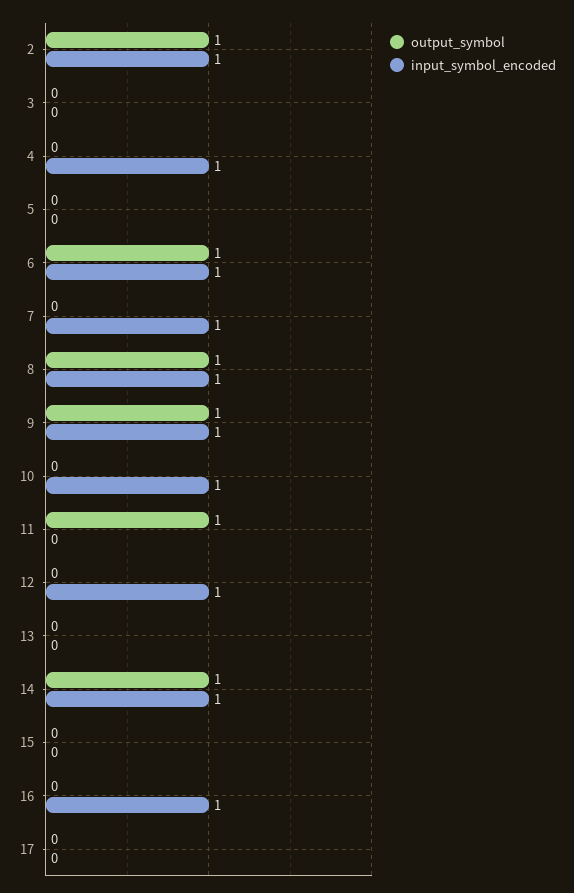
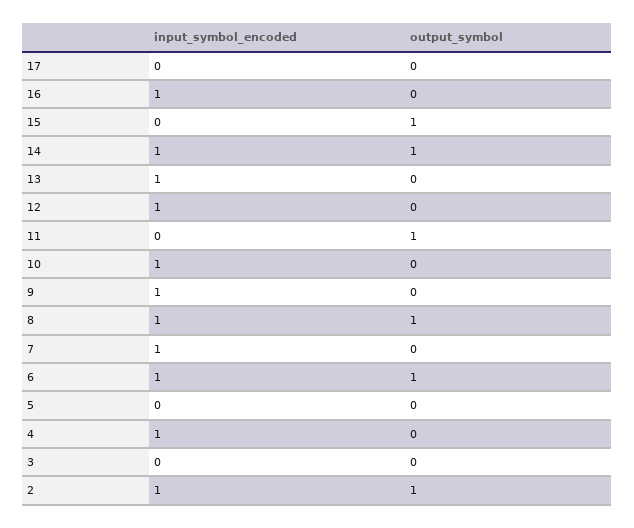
  {
    "output_symbol": {
      "2": 1,
      "3": 0,
      "4": 0,
      "5": 0,
      "6": 1,
      "7": 0,
      "8": 1,
-     "9": 1,
+     "9": 0,
      "10": 0,
      "11": 1,
      "12": 0,
      "13": 0,
      "14": 1,
-     "15": 0,
+     "15": 1,
      "16": 0,
      "17": 0
    },
    "input_symbol_encoded": {
      "2": 1,
      "3": 0,
      "4": 1,
      "5": 0,
      "6": 1,
      "7": 1,
      "8": 1,
      "9": 1,
      "10": 1,
      "11": 0,
      "12": 1,
-     "13": 0,
+     "13": 1,
      "14": 1,
      "15": 0,
      "16": 1,
      "17": 0
    }
  }

